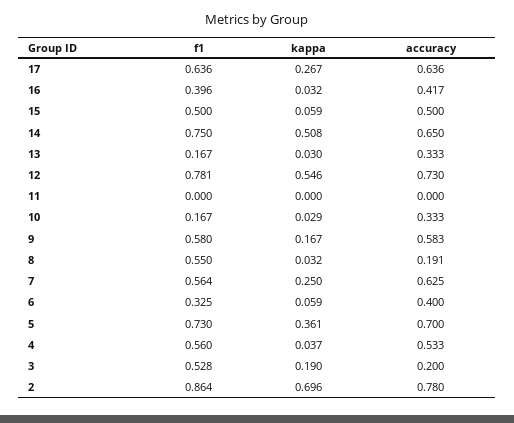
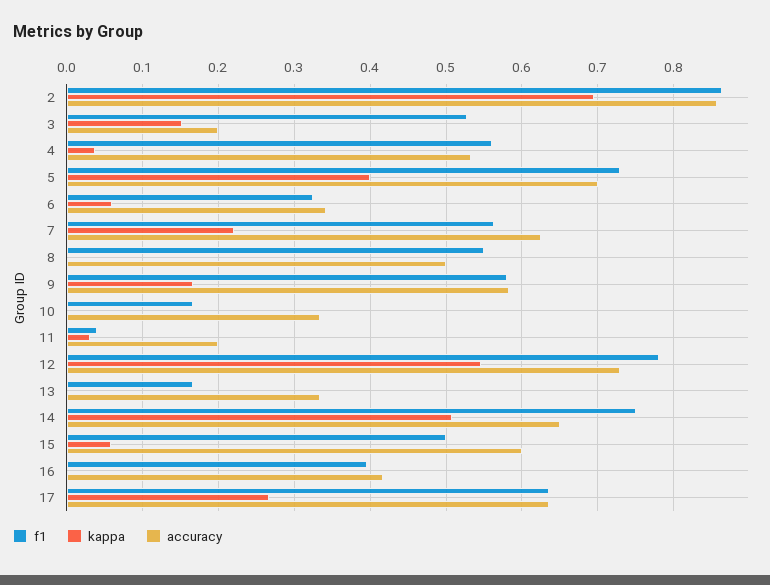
  {
    "f1": {
      "17": 0.636,
      "16": 0.396,
      "15": 0.5,
      "14": 0.75,
      "13": 0.167,
      "12": 0.781,
-     "11": 0,
+     "11": 0.04,
      "10": 0.167,
      "9": 0.58,
      "8": 0.55,
      "7": 0.564,
      "6": 0.325,
      "5": 0.73,
      "4": 0.56,
      "3": 0.528,
      "2": 0.864
    },
    "kappa": {
      "17": 0.267,
-     "16": 0.032,
+     "16": 0,
      "15": 0.059,
      "14": 0.508,
-     "13": 0.03,
+     "13": 0,
      "12": 0.546,
-     "11": 0,
+     "11": 0.03,
-     "10": 0.029,
+     "10": 0,
      "9": 0.167,
-     "8": 0.032,
+     "8": 0,
-     "7": 0.25,
+     "7": 0.22,
      "6": 0.059,
-     "5": 0.361,
+     "5": 0.4,
      "4": 0.037,
-     "3": 0.19,
+     "3": 0.15,
      "2": 0.696
    },
    "accuracy": {
      "17": 0.636,
      "16": 0.417,
-     "15": 0.5,
+     "15": 0.6,
      "14": 0.65,
      "13": 0.333,
      "12": 0.73,
-     "11": 0,
+     "11": 0.2,
      "10": 0.333,
      "9": 0.583,
-     "8": 0.191,
+     "8": 0.5,
      "7": 0.625,
-     "6": 0.4,
+     "6": 0.34,
      "5": 0.7,
      "4": 0.533,
      "3": 0.2,
-     "2": 0.78
+     "2": 0.86
    }
  }

